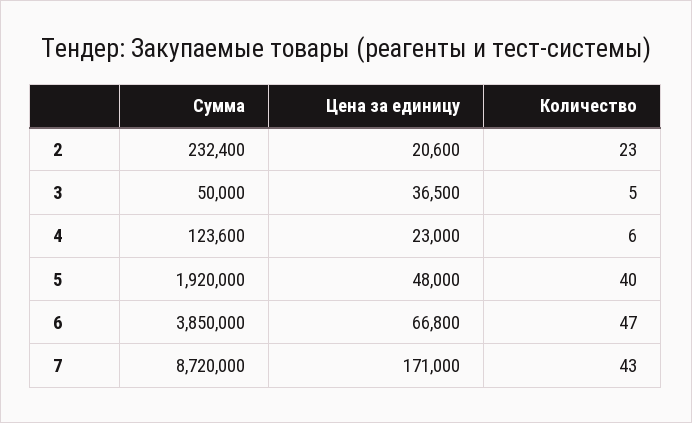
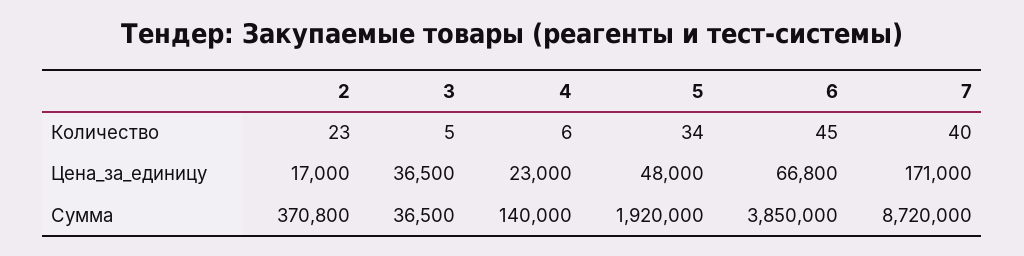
  {
    "Сумма": {
-     "2": 232400,
+     "2": 370800,
-     "3": 50000,
+     "3": 36500,
-     "4": 123600,
+     "4": 140000,
      "5": 1920000,
      "6": 3850000,
      "7": 8720000
    },
    "Цена за единицу": {
-     "2": 20600,
+     "2": 17000,
      "3": 36500,
      "4": 23000,
      "5": 48000,
      "6": 66800,
      "7": 171000
    },
    "Количество": {
      "2": 23,
      "3": 5,
      "4": 6,
-     "5": 40,
+     "5": 34,
-     "6": 47,
+     "6": 45,
-     "7": 43
+     "7": 40
    }
  }

